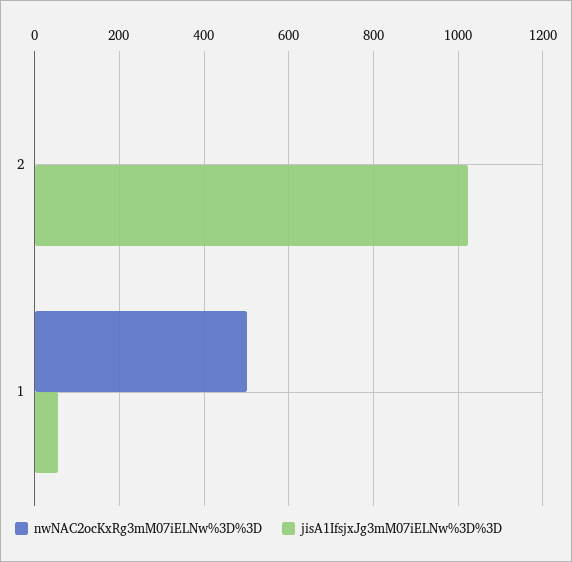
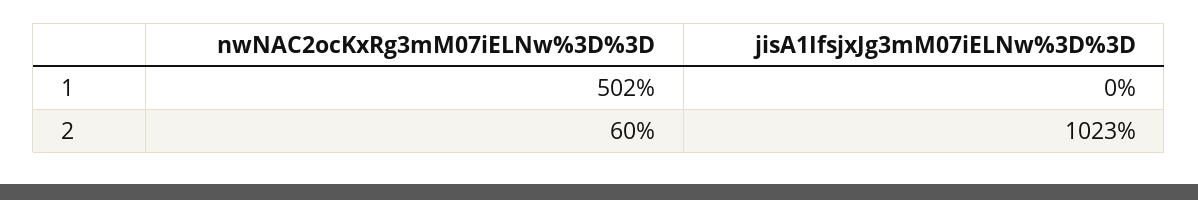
  {
    "nwNAC2ocKxRg3mM07iELNw%3D%3D": {
-     "2": 0,
+     "2": 60,
      "1": 502
    },
    "jisA1IfsjxJg3mM07iELNw%3D%3D": {
      "2": 1023,
-     "1": 60
+     "1": 0
    }
  }

